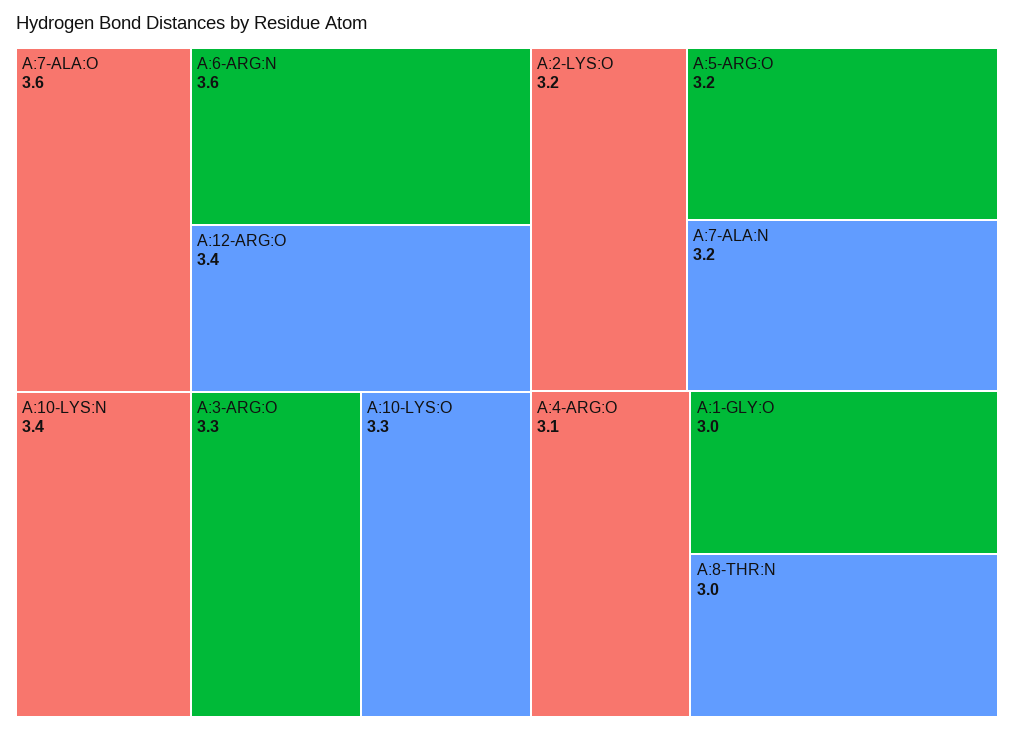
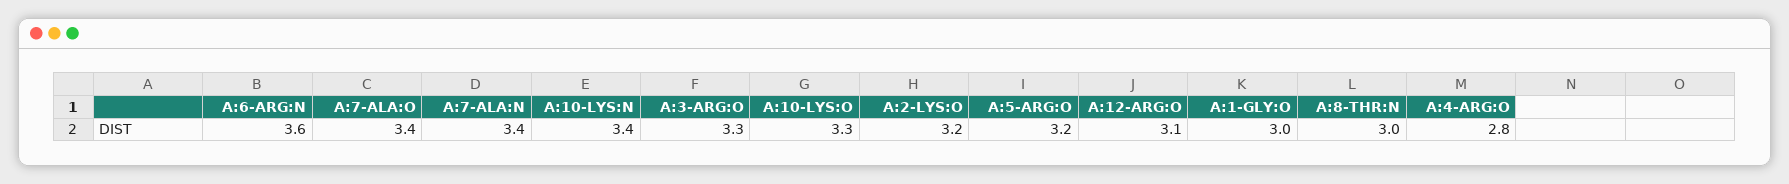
  {
-   "A:7-ALA:O": 3.6,
+   "A:7-ALA:O": 3.4,
    "A:6-ARG:N": 3.6,
-   "A:12-ARG:O": 3.4,
+   "A:12-ARG:O": 3.1,
    "A:10-LYS:N": 3.4,
    "A:3-ARG:O": 3.3,
    "A:10-LYS:O": 3.3,
    "A:2-LYS:O": 3.2,
    "A:5-ARG:O": 3.2,
-   "A:7-ALA:N": 3.2,
+   "A:7-ALA:N": 3.4,
-   "A:4-ARG:O": 3.1,
+   "A:4-ARG:O": 2.8,
    "A:1-GLY:O": 3,
    "A:8-THR:N": 3
  }

